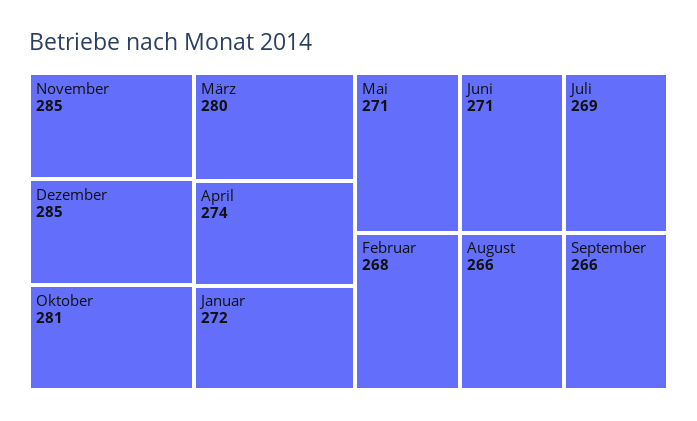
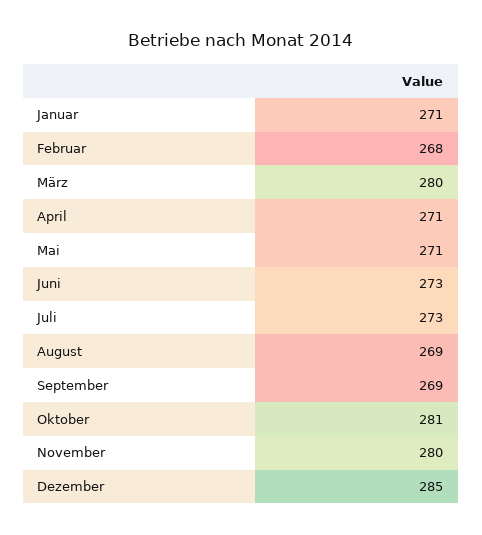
  {
-   "November": 285,
+   "November": 280,
    "Dezember": 285,
    "Oktober": 281,
    "März": 280,
-   "April": 274,
+   "April": 271,
-   "Januar": 272,
+   "Januar": 271,
    "Mai": 271,
-   "Juni": 271,
+   "Juni": 273,
-   "Juli": 269,
+   "Juli": 273,
    "Februar": 268,
-   "August": 266,
+   "August": 269,
-   "September": 266
+   "September": 269
  }

